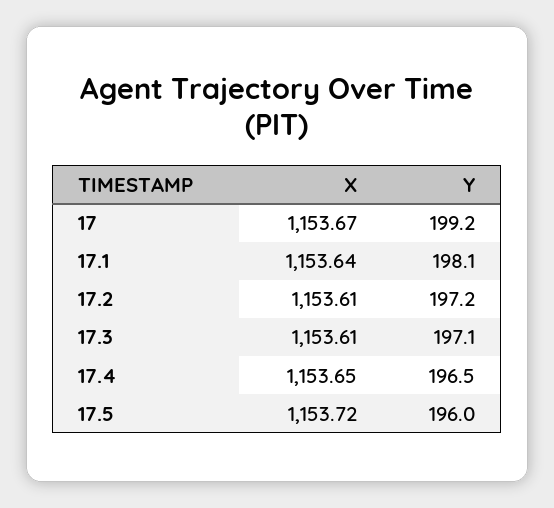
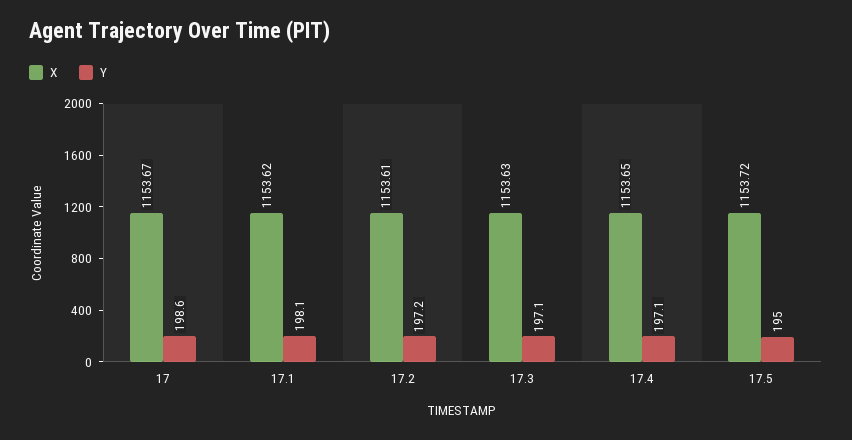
  {
    "X": {
      "17": 1153.67,
-     "17.1": 1153.64,
+     "17.1": 1153.62,
      "17.2": 1153.61,
-     "17.3": 1153.61,
+     "17.3": 1153.63,
      "17.4": 1153.65,
      "17.5": 1153.72
    },
    "Y": {
-     "17": 199.2,
+     "17": 198.6,
      "17.1": 198.1,
      "17.2": 197.2,
      "17.3": 197.1,
-     "17.4": 196.5,
+     "17.4": 197.1,
-     "17.5": 196
+     "17.5": 195
    }
  }

